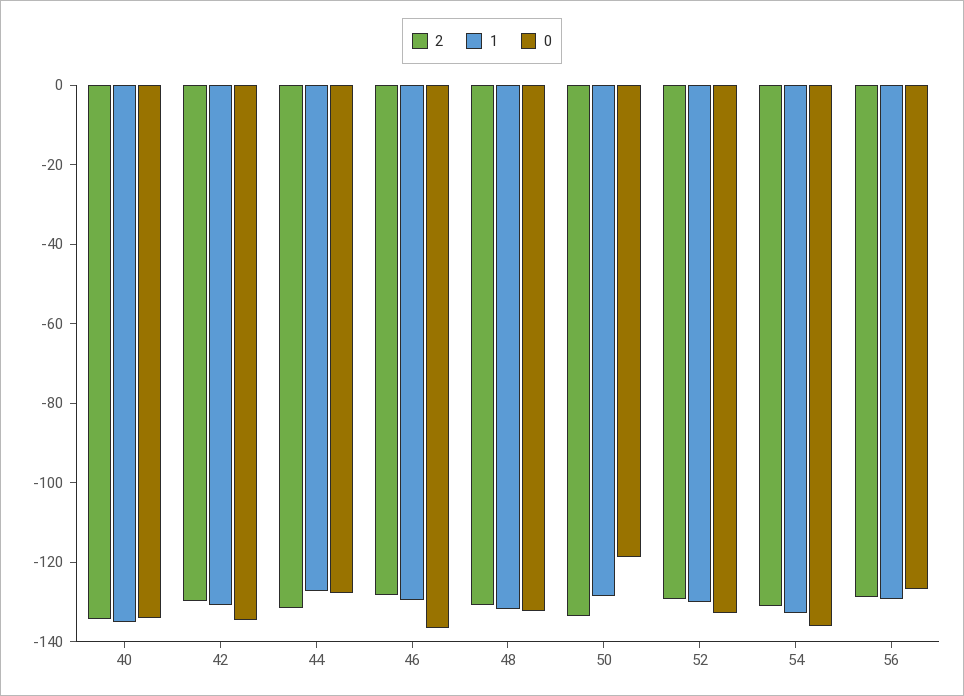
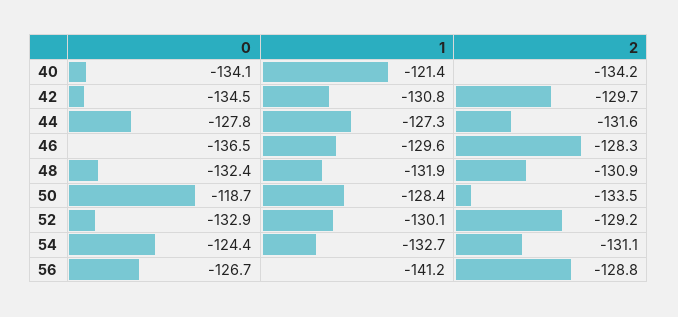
  {
    "2": {
      "40": -134.2,
      "42": -129.7,
      "44": -131.6,
      "46": -128.3,
      "48": -130.9,
      "50": -133.5,
      "52": -129.2,
      "54": -131.1,
      "56": -128.8
    },
    "1": {
-     "40": -135,
+     "40": -121.4,
      "42": -130.8,
      "44": -127.3,
      "46": -129.6,
      "48": -131.9,
      "50": -128.4,
      "52": -130.1,
      "54": -132.7,
-     "56": -130
+     "56": -141.2
    },
    "0": {
      "40": -134.1,
      "42": -134.5,
      "44": -127.8,
      "46": -136.5,
      "48": -132.4,
      "50": -118.7,
      "52": -132.9,
-     "54": -135,
+     "54": -124.4,
      "56": -126.7
    }
  }

